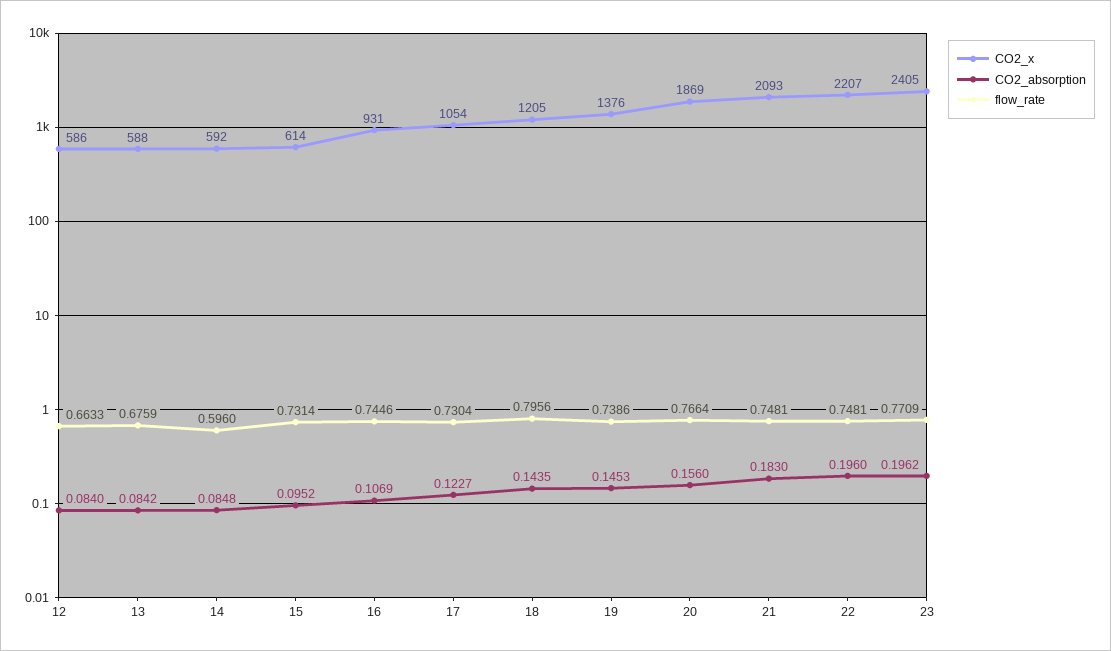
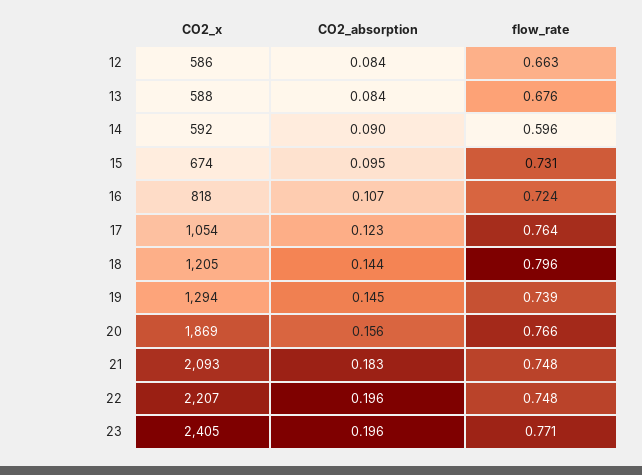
  {
    "CO2_x": {
      "12": 586,
      "13": 588,
      "14": 592,
-     "15": 614,
+     "15": 674,
-     "16": 931,
+     "16": 818,
      "17": 1054,
      "18": 1205,
-     "19": 1376,
+     "19": 1294,
      "20": 1869,
      "21": 2093,
      "22": 2207,
      "23": 2405
    },
    "CO2_absorption": {
      "12": 0.084,
      "13": 0.0842,
-     "14": 0.0848,
+     "14": 0.09,
      "15": 0.0952,
      "16": 0.1069,
      "17": 0.1227,
      "18": 0.1435,
      "19": 0.1453,
      "20": 0.156,
      "21": 0.183,
      "22": 0.196,
      "23": 0.1962
    },
    "flow_rate": {
      "12": 0.6633,
      "13": 0.6759,
      "14": 0.596,
      "15": 0.7314,
-     "16": 0.7446,
+     "16": 0.724,
-     "17": 0.7304,
+     "17": 0.764,
      "18": 0.7956,
      "19": 0.7386,
      "20": 0.7664,
      "21": 0.7481,
      "22": 0.7481,
      "23": 0.7709
    }
  }

